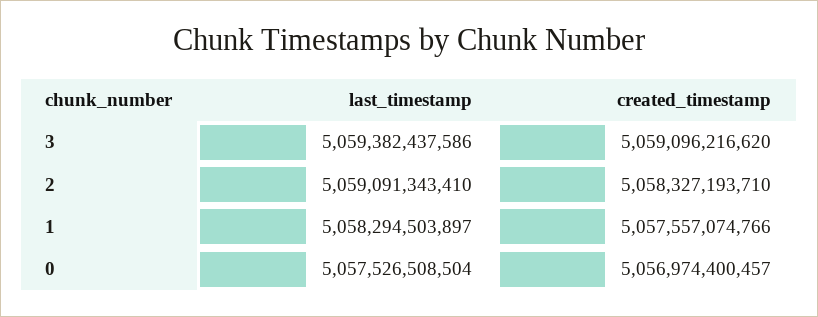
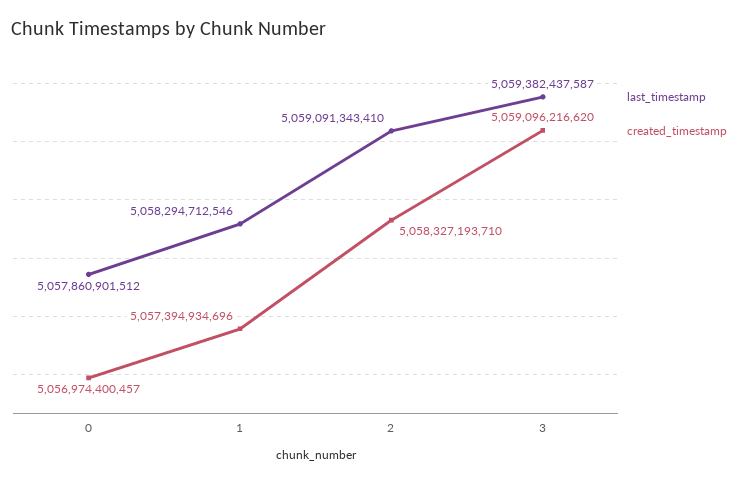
  {
    "last_timestamp": {
-     "3": 5059382437586,
+     "3": 5059382437587,
      "2": 5059091343410,
-     "1": 5058294503897,
+     "1": 5058294712546,
-     "0": 5057526508504
+     "0": 5057860901512
    },
    "created_timestamp": {
      "3": 5059096216620,
      "2": 5058327193710,
-     "1": 5057557074766,
+     "1": 5057394934696,
      "0": 5056974400457
    }
  }

